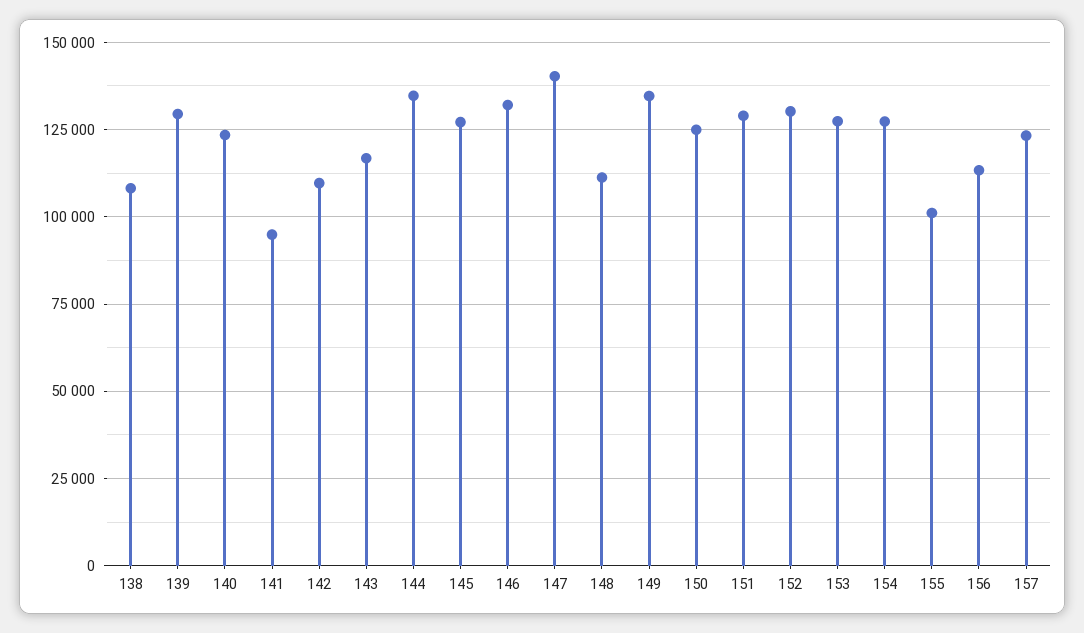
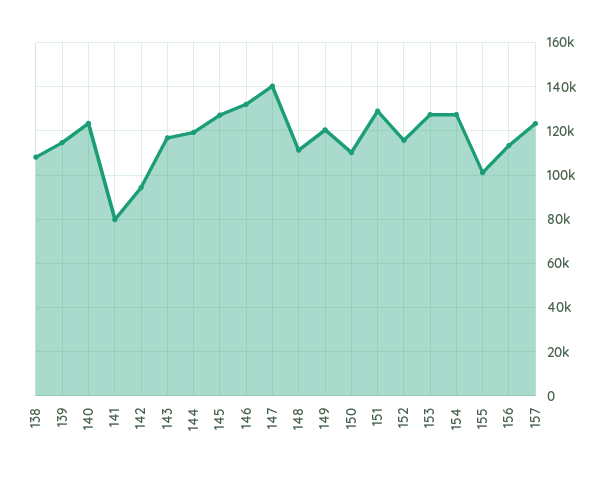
  {
    "138": 107500,
-   "139": 130000,
+   "139": 115000,
    "140": 122500,
-   "141": 95000,
+   "141": 80000,
-   "142": 110000,
+   "142": 95000,
    "143": 117500,
-   "144": 135000,
+   "144": 120000,
    "145": 127500,
    "146": 132500,
    "147": 140000,
    "148": 112500,
-   "149": 135000,
+   "149": 120000,
-   "150": 125000,
+   "150": 110000,
    "151": 130000,
-   "152": 130000,
+   "152": 115000,
    "153": 127500,
    "154": 127500,
    "155": 100000,
    "156": 112500,
    "157": 122500
  }

